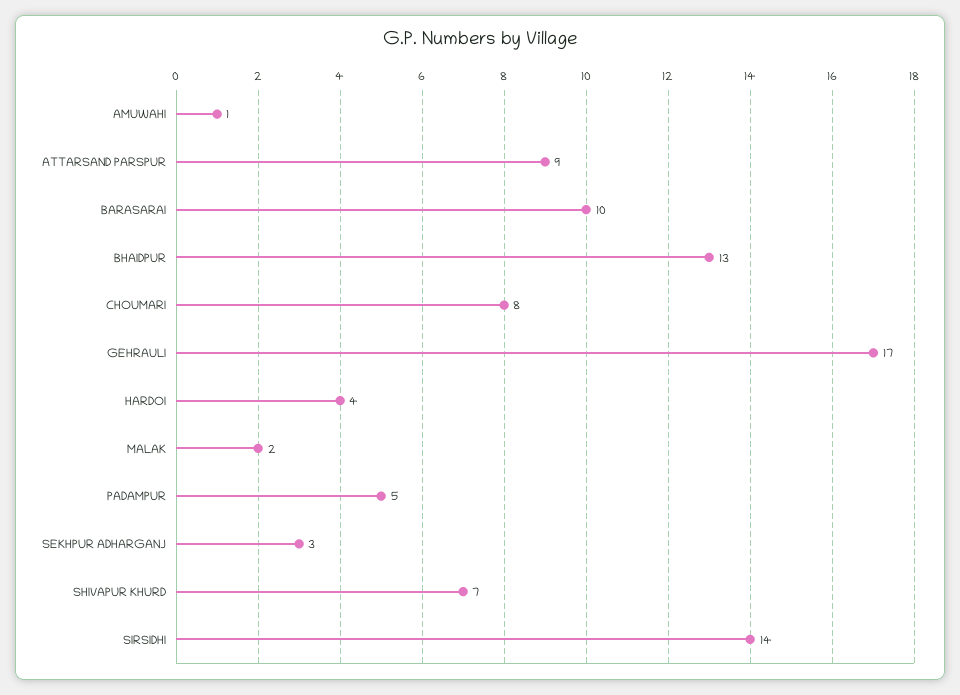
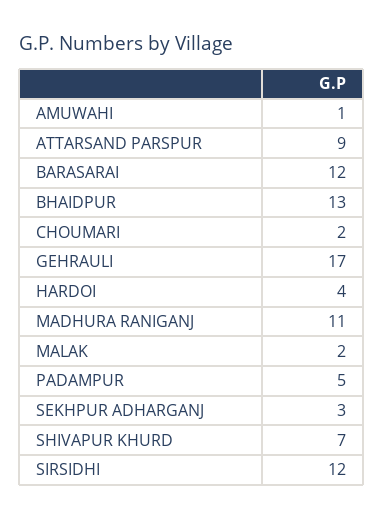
  {
    "AMUWAHI": 1,
    "ATTARSAND PARSPUR": 9,
-   "BARASARAI": 10,
+   "BARASARAI": 12,
    "BHAIDPUR": 13,
-   "CHOUMARI": 8,
+   "CHOUMARI": 2,
    "GEHRAULI": 17,
    "HARDOI": 4,
    "MALAK": 2,
    "PADAMPUR": 5,
    "SEKHPUR ADHARGANJ": 3,
    "SHIVAPUR KHURD": 7,
-   "SIRSIDHI": 14
+   "SIRSIDHI": 12,
+   "MADHURA RANIGANJ": 11
  }

